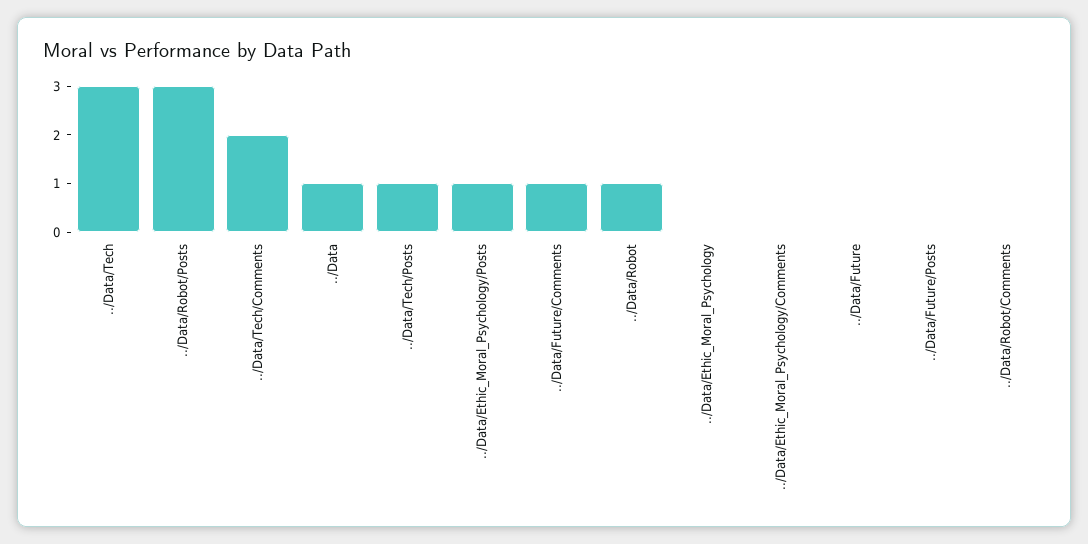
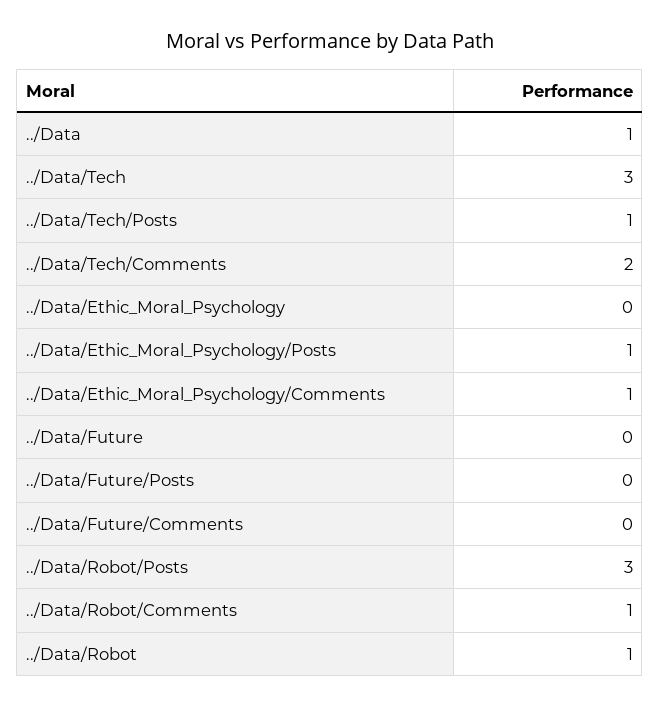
  {
    "../Data/Tech": 3,
    "../Data/Robot/Posts": 3,
    "../Data/Tech/Comments": 2,
    "../Data": 1,
    "../Data/Tech/Posts": 1,
    "../Data/Ethic_Moral_Psychology/Posts": 1,
-   "../Data/Future/Comments": 1,
+   "../Data/Future/Comments": 0,
    "../Data/Robot": 1,
    "../Data/Ethic_Moral_Psychology": 0,
-   "../Data/Ethic_Moral_Psychology/Comments": 0,
+   "../Data/Ethic_Moral_Psychology/Comments": 1,
    "../Data/Future": 0,
    "../Data/Future/Posts": 0,
-   "../Data/Robot/Comments": 0
+   "../Data/Robot/Comments": 1
  }

